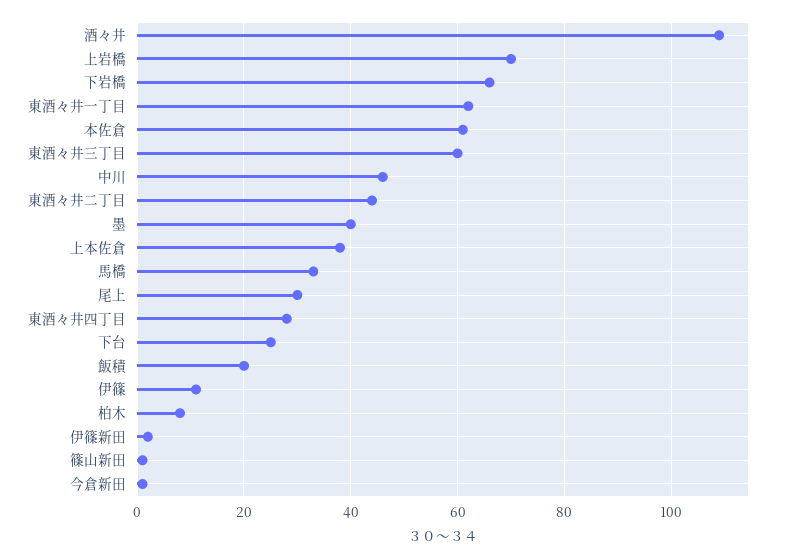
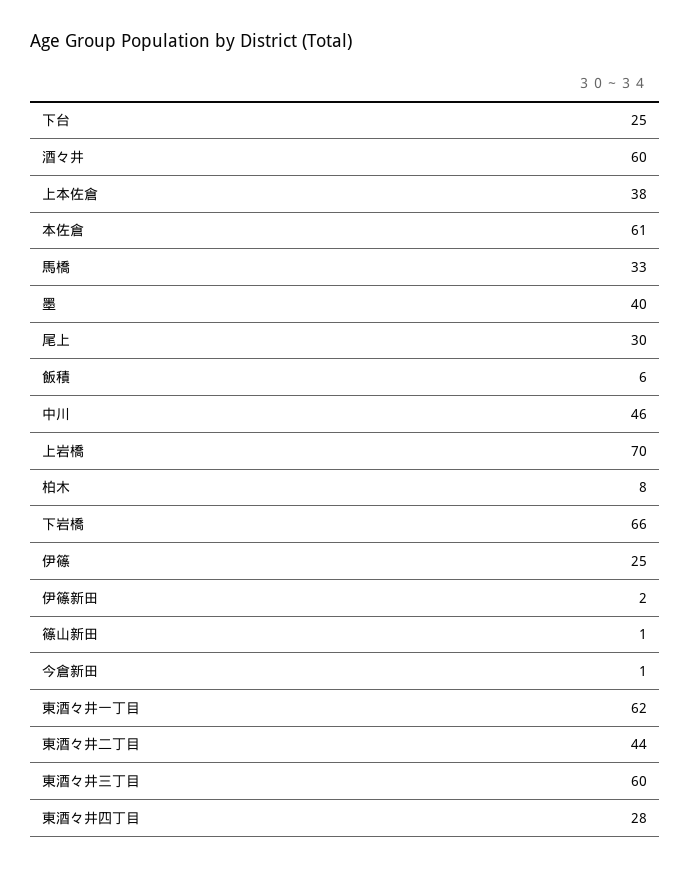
  {
-   "酒々井": 110,
+   "酒々井": 60,
    "上岩橋": 70,
    "下岩橋": 66,
    "東酒々井一丁目": 62,
    "本佐倉": 61,
    "東酒々井三丁目": 60,
    "中川": 46,
    "東酒々井二丁目": 44,
    "墨": 40,
    "上本佐倉": 38,
    "馬橋": 33,
    "尾上": 30,
    "東酒々井四丁目": 28,
    "下台": 25,
-   "飯積": 20,
+   "飯積": 6,
-   "伊篠": 10,
+   "伊篠": 25,
    "柏木": 8,
    "伊篠新田": 2,
    "篠山新田": 1,
    "今倉新田": 1
  }

